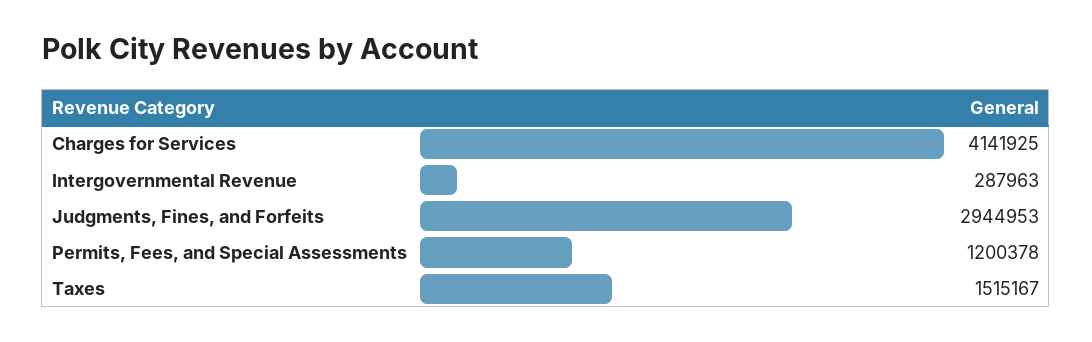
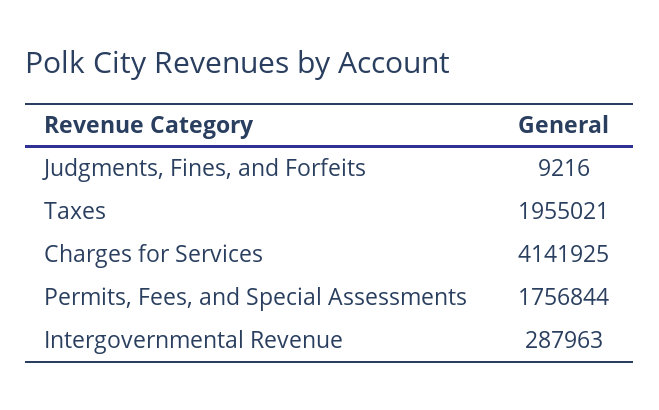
  {
    "Charges for Services": 4141925,
    "Intergovernmental Revenue": 287963,
-   "Judgments, Fines, and Forfeits": 2944953,
+   "Judgments, Fines, and Forfeits": 9216,
-   "Permits, Fees, and Special Assessments": 1200378,
+   "Permits, Fees, and Special Assessments": 1756844,
-   "Taxes": 1515167
+   "Taxes": 1955021
  }

